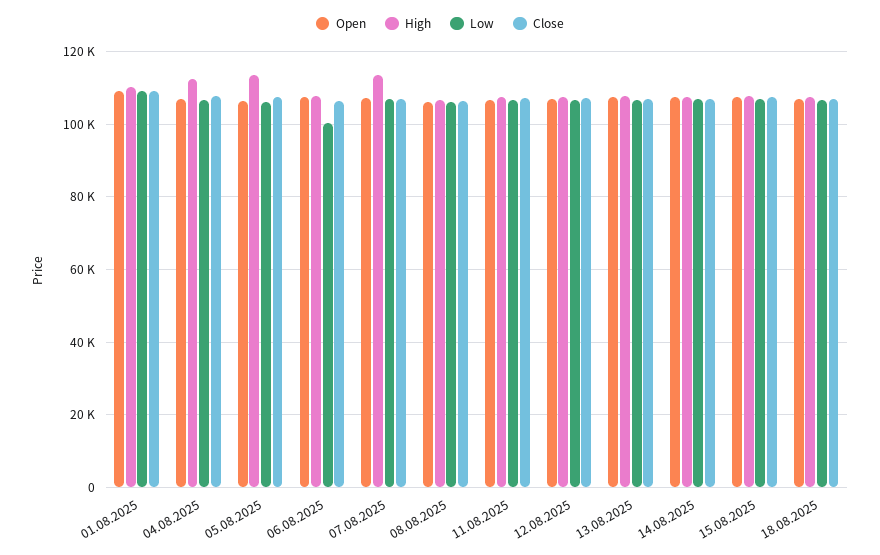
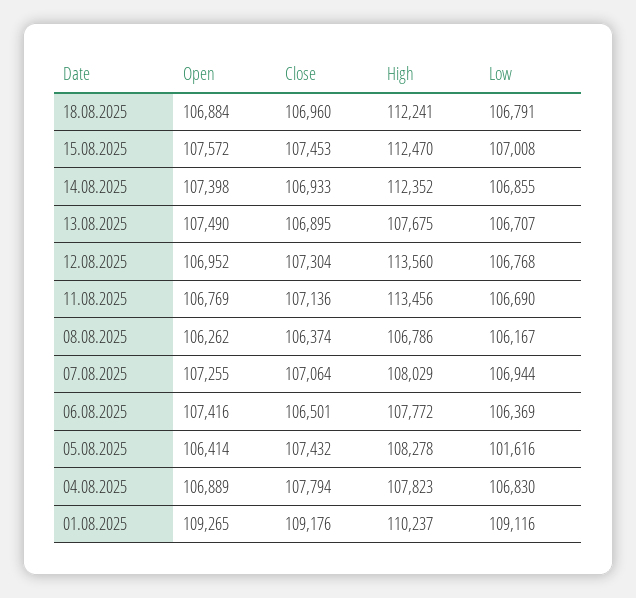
  {
    "Open": {
      "01.08.2025": 109265,
      "04.08.2025": 106889,
      "05.08.2025": 106414,
      "06.08.2025": 107416,
      "07.08.2025": 107255,
      "08.08.2025": 106262,
      "11.08.2025": 106769,
      "12.08.2025": 106952,
      "13.08.2025": 107490,
      "14.08.2025": 107398,
      "15.08.2025": 107572,
      "18.08.2025": 106884
    },
    "High": {
      "01.08.2025": 110237,
-     "04.08.2025": 112000,
+     "04.08.2025": 107823,
-     "05.08.2025": 114000,
+     "05.08.2025": 108278,
      "06.08.2025": 107772,
-     "07.08.2025": 114000,
+     "07.08.2025": 108029,
      "08.08.2025": 106786,
-     "11.08.2025": 108000,
+     "11.08.2025": 113456,
-     "12.08.2025": 108000,
+     "12.08.2025": 113560,
      "13.08.2025": 107675,
-     "14.08.2025": 108000,
+     "14.08.2025": 112352,
-     "15.08.2025": 108000,
+     "15.08.2025": 112470,
-     "18.08.2025": 108000
+     "18.08.2025": 112241
    },
    "Low": {
      "01.08.2025": 109116,
      "04.08.2025": 106830,
-     "05.08.2025": 106000,
+     "05.08.2025": 101616,
-     "06.08.2025": 100000,
+     "06.08.2025": 106369,
      "07.08.2025": 106944,
      "08.08.2025": 106167,
      "11.08.2025": 106690,
      "12.08.2025": 106768,
      "13.08.2025": 106707,
      "14.08.2025": 106855,
      "15.08.2025": 107008,
      "18.08.2025": 106791
    },
    "Close": {
      "01.08.2025": 109176,
      "04.08.2025": 107794,
      "05.08.2025": 107432,
      "06.08.2025": 106501,
      "07.08.2025": 107064,
      "08.08.2025": 106374,
      "11.08.2025": 107136,
      "12.08.2025": 107304,
      "13.08.2025": 106895,
      "14.08.2025": 106933,
      "15.08.2025": 107453,
      "18.08.2025": 106960
    }
  }

